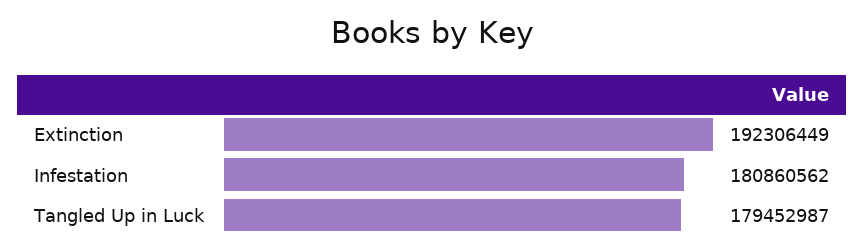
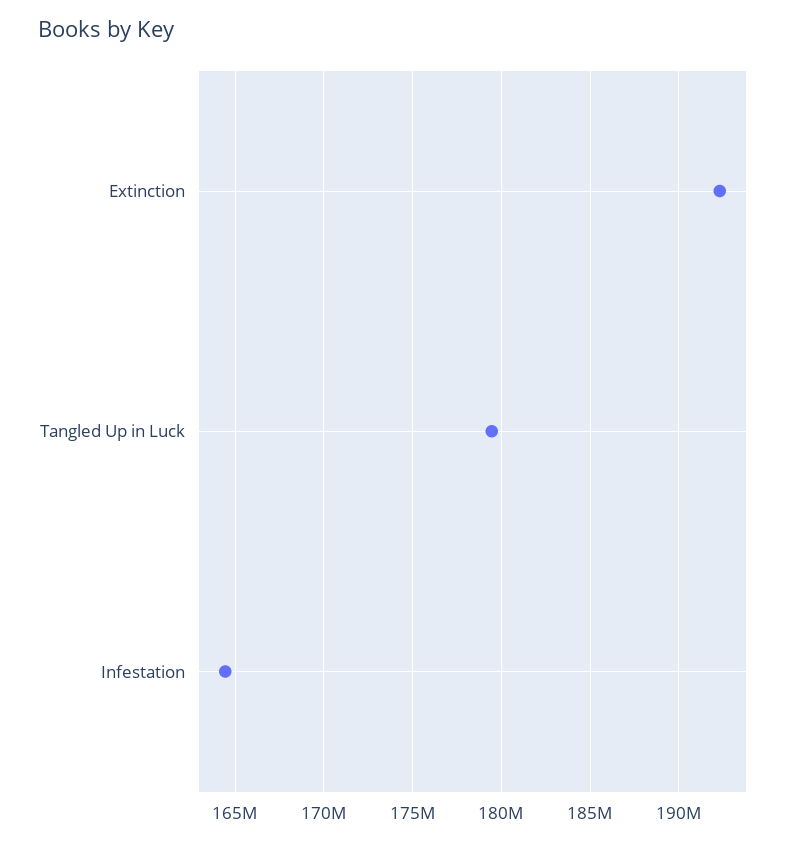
  {
    "Extinction": 192306449,
-   "Infestation": 180860562,
+   "Infestation": 164500000,
    "Tangled Up in Luck": 179452987
  }

